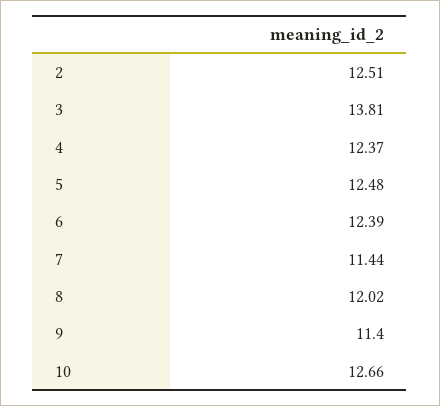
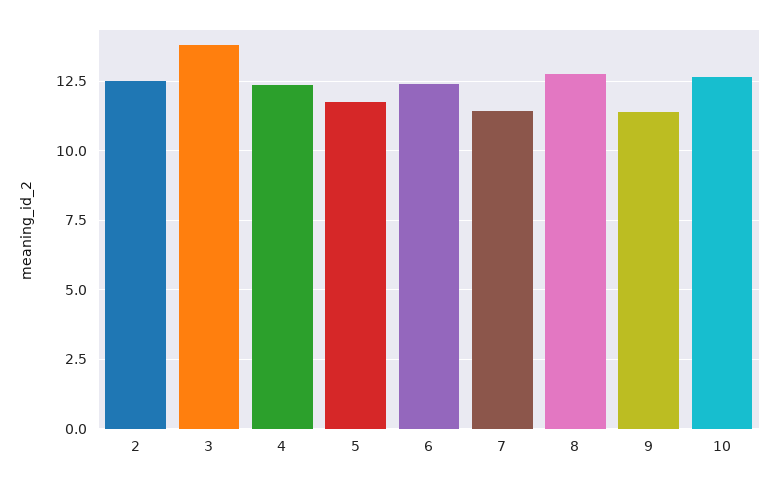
  {
    "2": 12.51,
    "3": 13.81,
    "4": 12.37,
-   "5": 12.48,
+   "5": 11.75,
    "6": 12.39,
    "7": 11.44,
-   "8": 12.02,
+   "8": 12.75,
    "9": 11.4,
    "10": 12.66
  }

